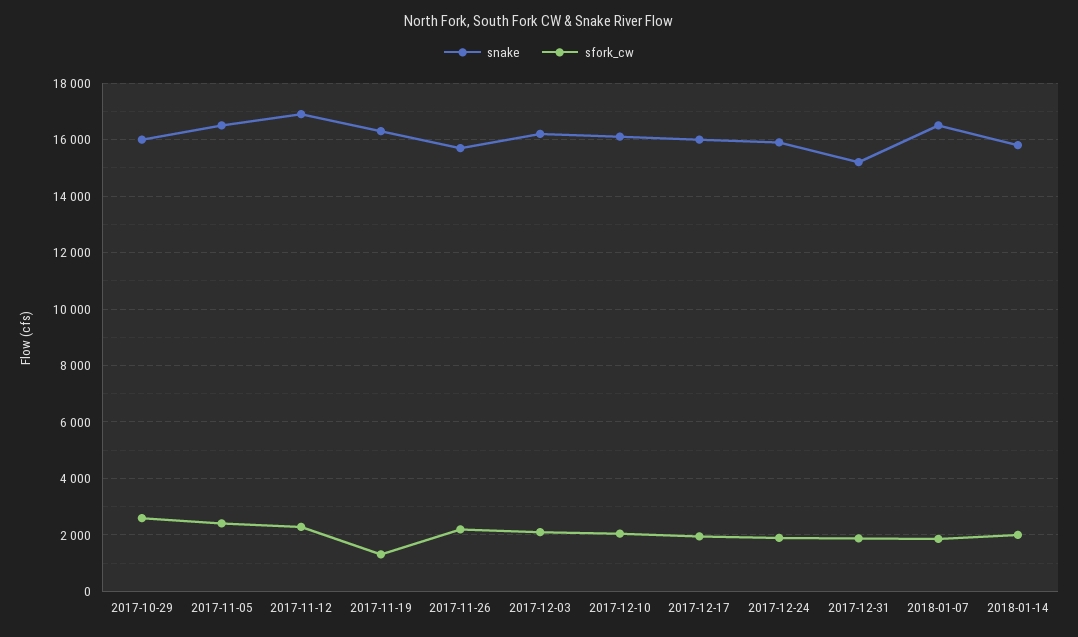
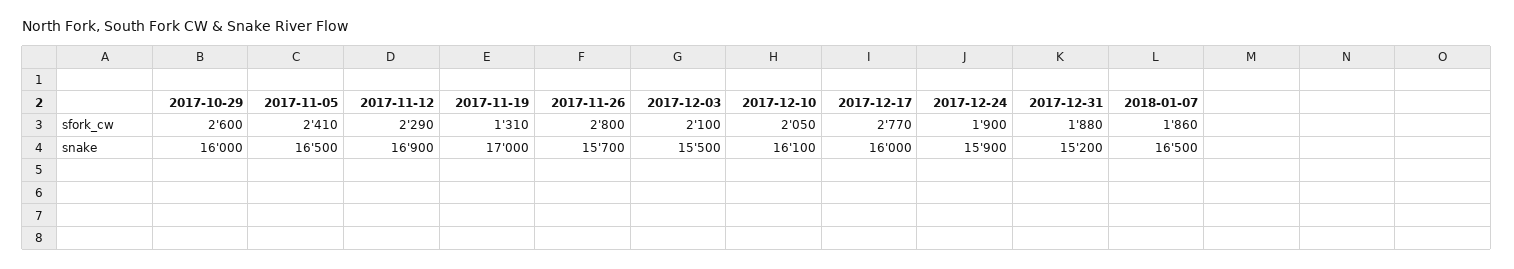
  {
    "snake": {
      "2017-10-29": 16000,
      "2017-11-05": 16500,
      "2017-11-12": 16900,
-     "2017-11-19": 16250,
+     "2017-11-19": 17000,
      "2017-11-26": 15700,
-     "2017-12-03": 16250,
+     "2017-12-03": 15500,
      "2017-12-10": 16100,
      "2017-12-17": 16000,
      "2017-12-24": 15900,
      "2017-12-31": 15200,
-     "2018-01-07": 16500,
+     "2018-01-07": 16500
-     "2018-01-14": 15750
    },
    "sfork_cw": {
      "2017-10-29": 2600,
      "2017-11-05": 2410,
      "2017-11-12": 2290,
      "2017-11-19": 1310,
-     "2017-11-26": 2250,
+     "2017-11-26": 2800,
      "2017-12-03": 2100,
      "2017-12-10": 2050,
-     "2017-12-17": 2000,
+     "2017-12-17": 2770,
      "2017-12-24": 1900,
      "2017-12-31": 1880,
-     "2018-01-07": 1860,
+     "2018-01-07": 1860
-     "2018-01-14": 2000
    }
  }

